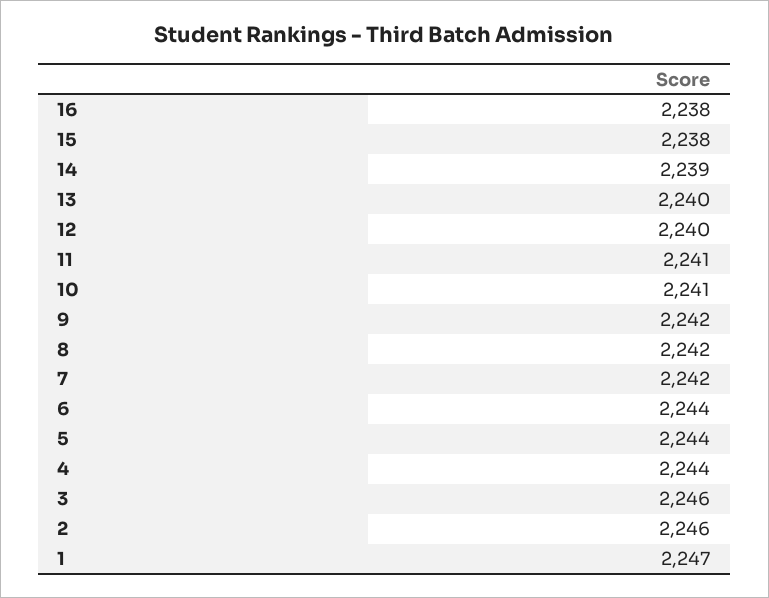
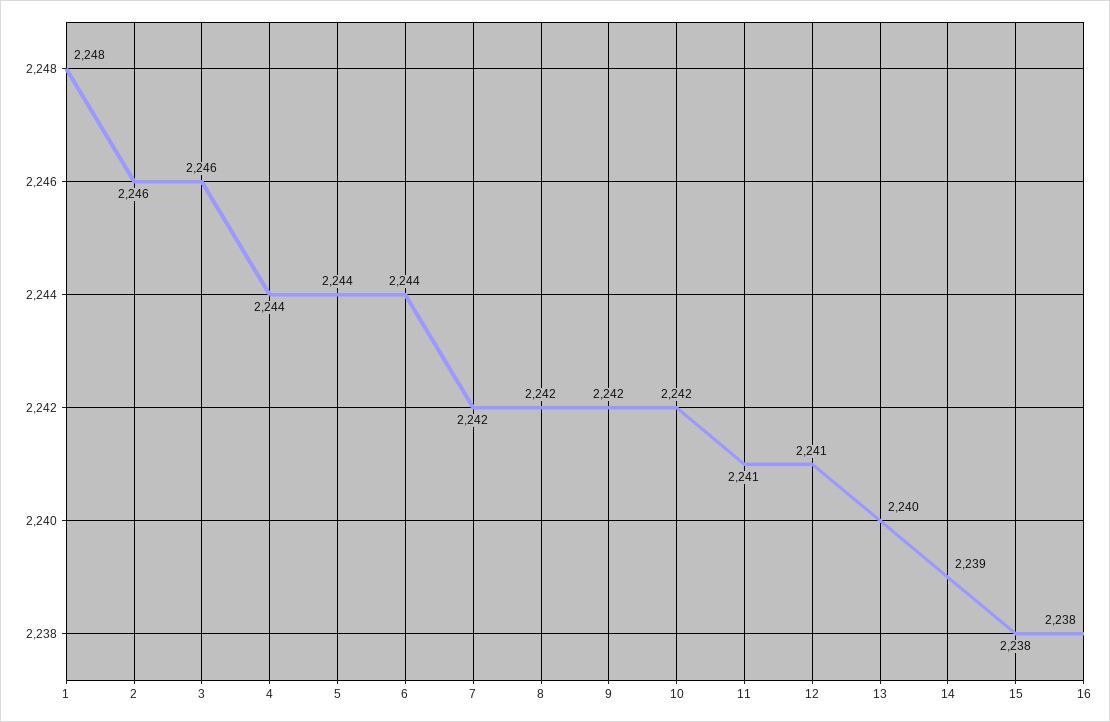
  {
    "16": 2238,
    "15": 2238,
    "14": 2239,
    "13": 2240,
-   "12": 2240,
+   "12": 2241,
    "11": 2241,
-   "10": 2241,
+   "10": 2242,
    "9": 2242,
    "8": 2242,
    "7": 2242,
    "6": 2244,
    "5": 2244,
    "4": 2244,
    "3": 2246,
    "2": 2246,
-   "1": 2247
+   "1": 2248
  }

